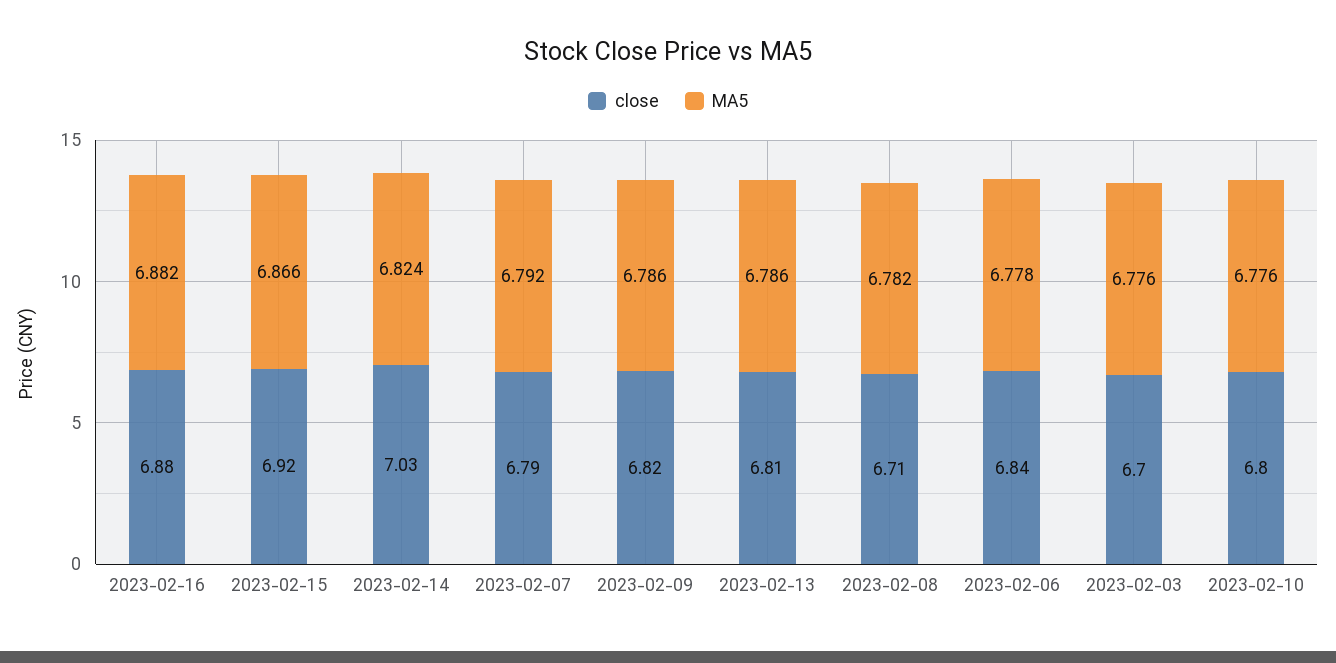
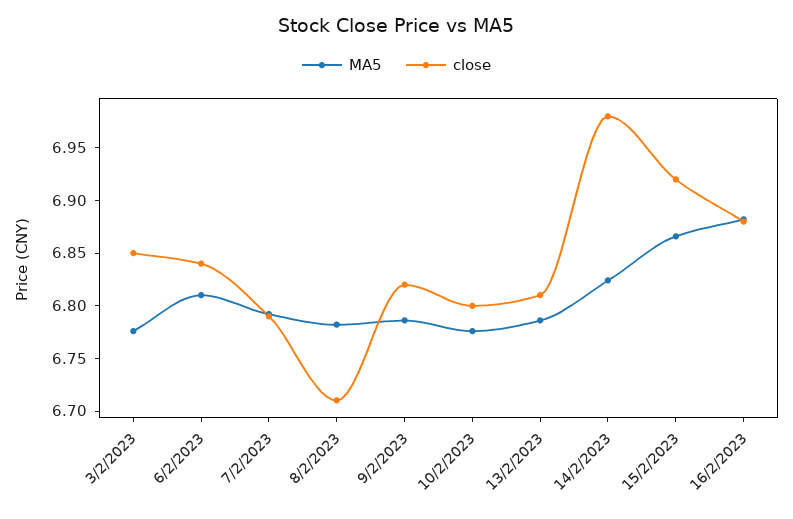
  {
    "close": {
      "2023-02-16": 6.88,
      "2023-02-15": 6.92,
-     "2023-02-14": 7.03,
+     "2023-02-14": 6.98,
      "2023-02-07": 6.79,
      "2023-02-09": 6.82,
      "2023-02-13": 6.81,
      "2023-02-08": 6.71,
      "2023-02-06": 6.84,
-     "2023-02-03": 6.7,
+     "2023-02-03": 6.85,
      "2023-02-10": 6.8
    },
    "MA5": {
      "2023-02-16": 6.882,
      "2023-02-15": 6.866,
      "2023-02-14": 6.824,
      "2023-02-07": 6.792,
      "2023-02-09": 6.786,
      "2023-02-13": 6.786,
      "2023-02-08": 6.782,
-     "2023-02-06": 6.778,
+     "2023-02-06": 6.81,
      "2023-02-03": 6.776,
      "2023-02-10": 6.776
    }
  }

